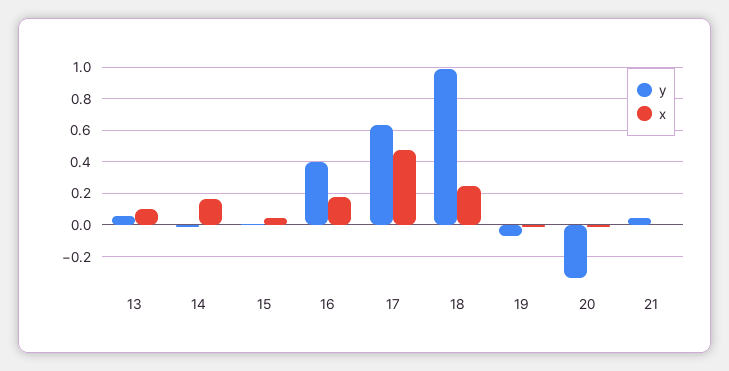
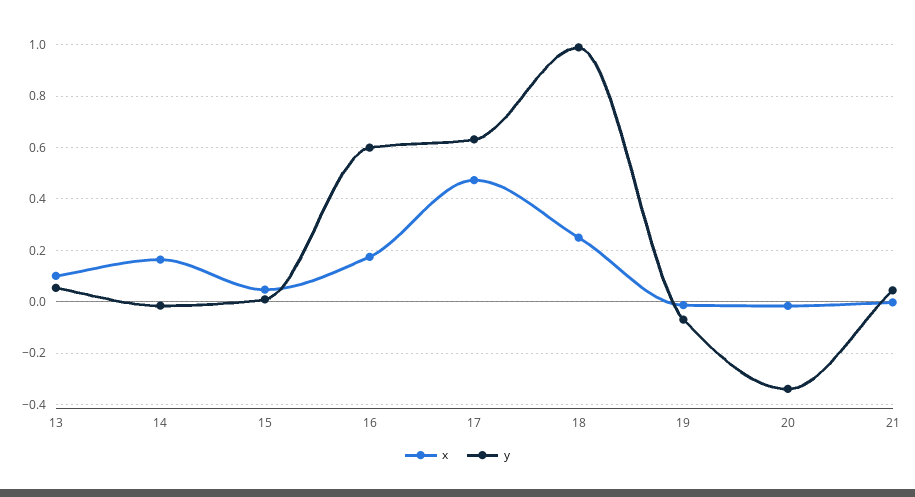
  {
    "y": {
      "13": 0.05,
      "14": -0.025,
      "15": 0,
-     "16": 0.4,
+     "16": 0.6,
      "17": 0.625,
      "18": 1,
      "19": -0.075,
      "20": -0.35,
      "21": 0.05
    },
    "x": {
      "13": 0.1,
      "14": 0.175,
      "15": 0.05,
      "16": 0.175,
      "17": 0.475,
      "18": 0.25,
      "19": -0.025,
      "20": -0.025,
      "21": 0
    }
  }

